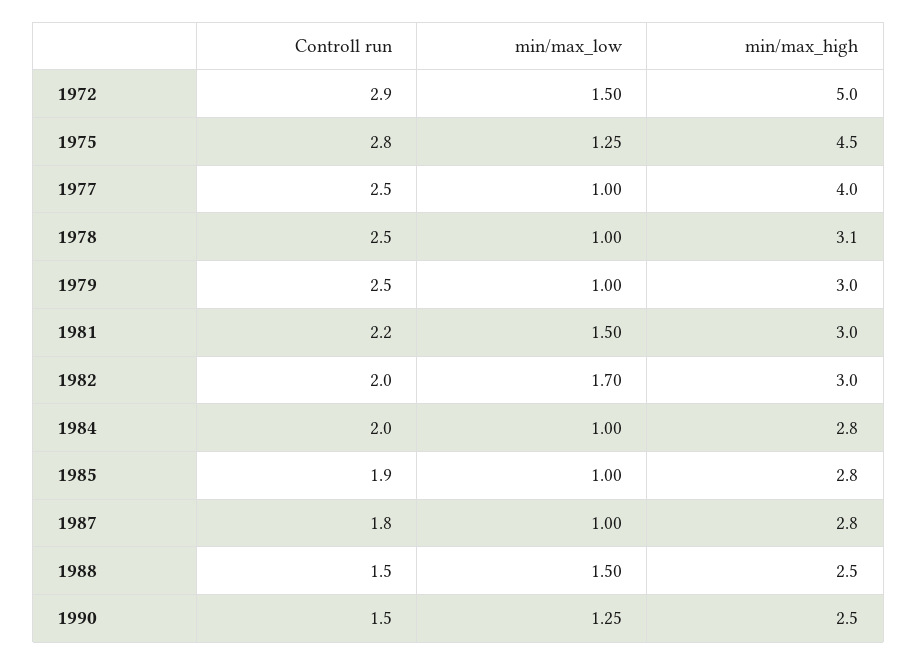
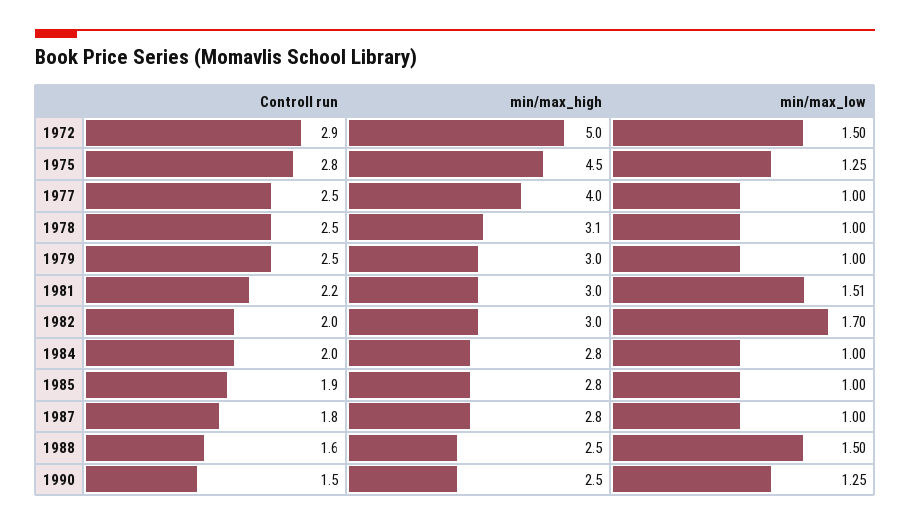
  {
    "Controll run": {
      "1972": 2.9,
      "1975": 2.8,
      "1977": 2.5,
      "1978": 2.5,
      "1979": 2.5,
      "1981": 2.2,
      "1982": 2,
      "1984": 2,
      "1985": 1.9,
      "1987": 1.8,
-     "1988": 1.5,
+     "1988": 1.6,
      "1990": 1.5
    },
    "min/max_low": {
      "1972": 1.5,
      "1975": 1.25,
      "1977": 1,
      "1978": 1,
      "1979": 1,
-     "1981": 1.5,
+     "1981": 1.51,
      "1982": 1.7,
      "1984": 1,
      "1985": 1,
      "1987": 1,
      "1988": 1.5,
      "1990": 1.25
    },
    "min/max_high": {
      "1972": 5,
      "1975": 4.5,
      "1977": 4,
      "1978": 3.1,
      "1979": 3,
      "1981": 3,
      "1982": 3,
      "1984": 2.8,
      "1985": 2.8,
      "1987": 2.8,
      "1988": 2.5,
      "1990": 2.5
    }
  }

